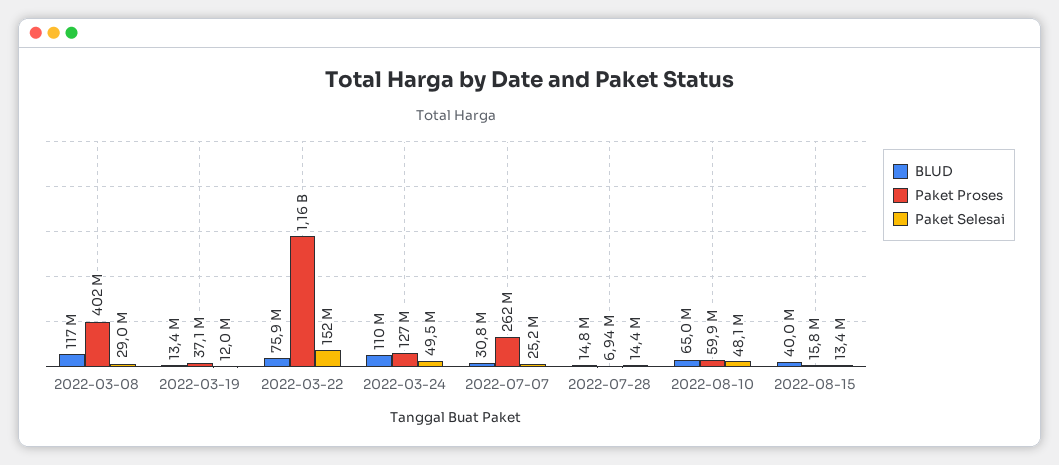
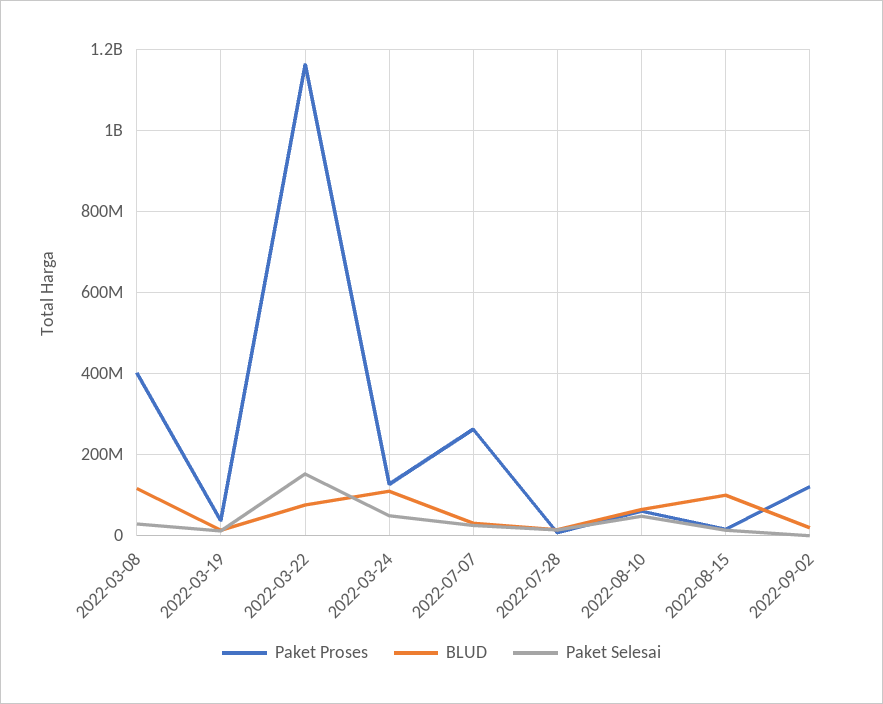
  {
    "BLUD": {
      "2022-03-08": 117000000,
      "2022-03-19": 13400000,
      "2022-03-22": 75900000,
      "2022-03-24": 110000000,
      "2022-07-07": 30800000,
      "2022-07-28": 14800000,
      "2022-08-10": 65000000,
-     "2022-08-15": 40000000
+     "2022-08-15": 100000000,
+     "2022-09-02": 20000000
    },
    "Paket Proses": {
      "2022-03-08": 402000000,
      "2022-03-19": 37100000,
      "2022-03-22": 1160000000,
      "2022-03-24": 127000000,
      "2022-07-07": 262000000,
      "2022-07-28": 6940000,
      "2022-08-10": 59900000,
-     "2022-08-15": 15800000
+     "2022-08-15": 15800000,
+     "2022-09-02": 120000000
    },
    "Paket Selesai": {
      "2022-03-08": 29000000,
      "2022-03-19": 12000000,
      "2022-03-22": 152000000,
      "2022-03-24": 49500000,
      "2022-07-07": 25200000,
      "2022-07-28": 14400000,
      "2022-08-10": 48100000,
-     "2022-08-15": 13400000
+     "2022-08-15": 13400000,
+     "2022-09-02": 0
    }
  }

